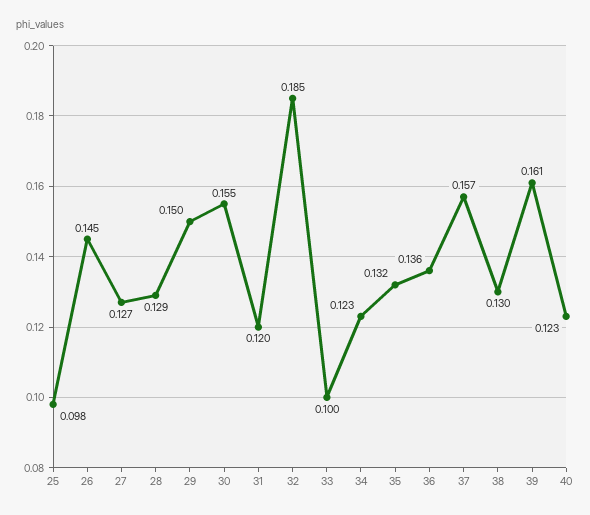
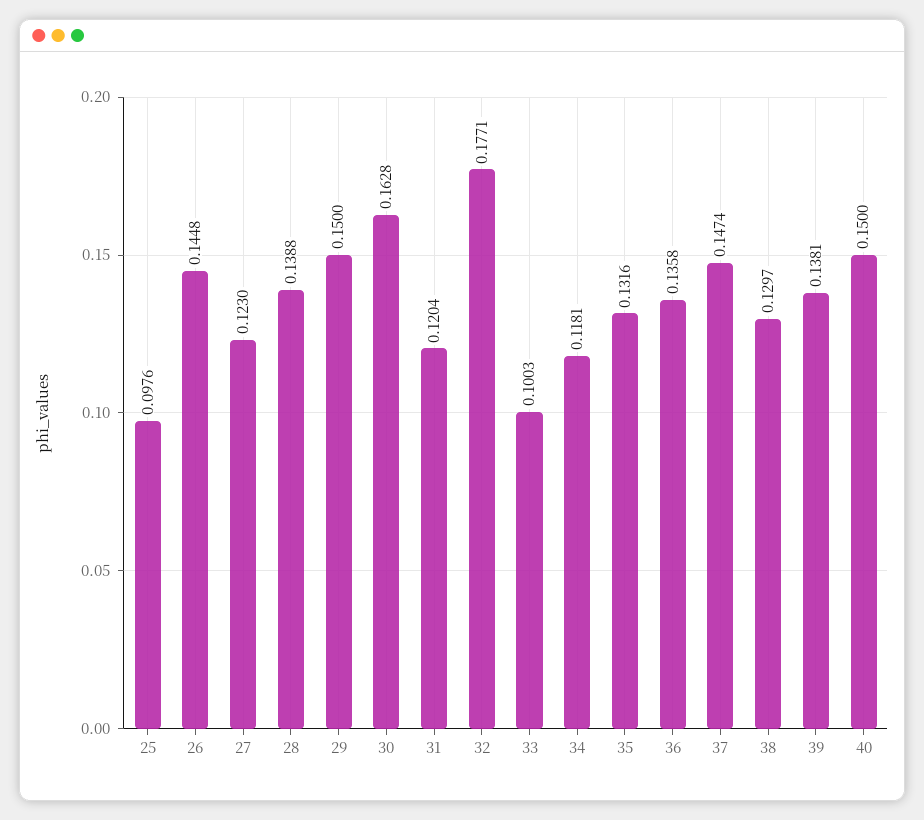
  {
    "25": 0.0976,
    "26": 0.1448,
-   "27": 0.127,
+   "27": 0.123,
-   "28": 0.129,
+   "28": 0.1388,
    "29": 0.15,
-   "30": 0.155,
+   "30": 0.1628,
    "31": 0.1204,
-   "32": 0.185,
+   "32": 0.1771,
    "33": 0.1003,
-   "34": 0.123,
+   "34": 0.1181,
    "35": 0.1316,
    "36": 0.1358,
-   "37": 0.157,
+   "37": 0.1474,
    "38": 0.1297,
-   "39": 0.161,
+   "39": 0.1381,
-   "40": 0.123
+   "40": 0.15
  }

